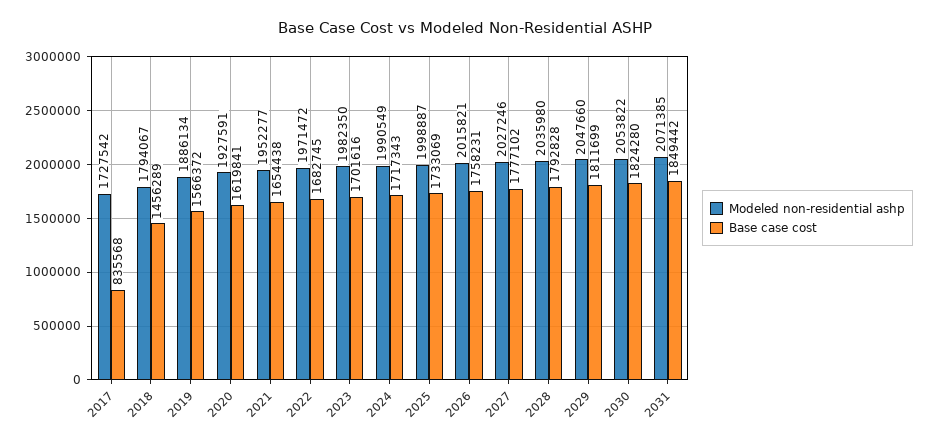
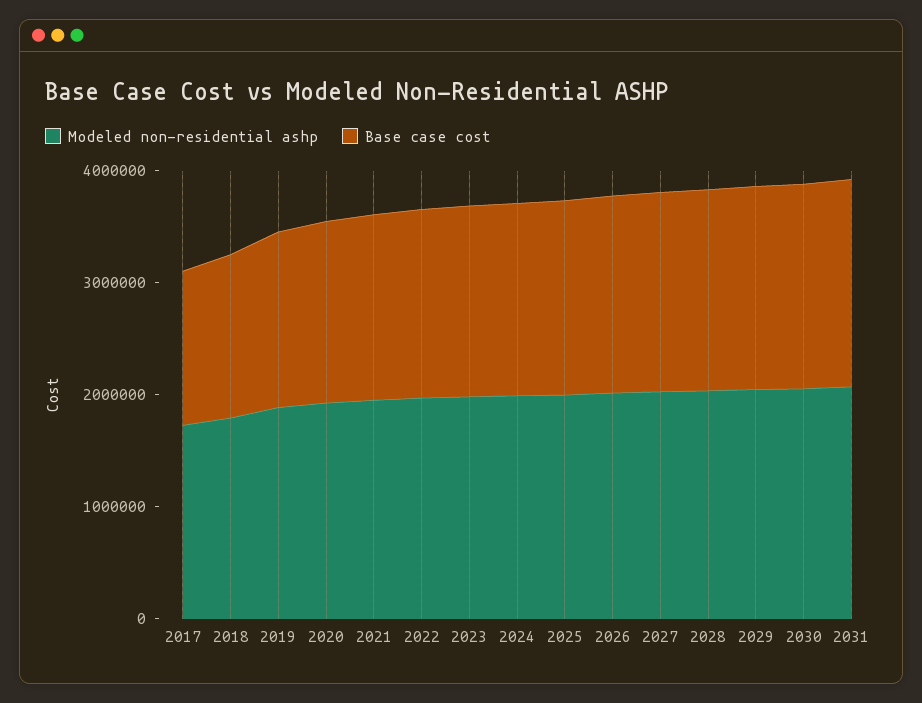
  {
    "Modeled non-residential ashp": {
      "2017": 1727542,
      "2018": 1794067,
      "2019": 1886134,
      "2020": 1927591,
      "2021": 1952277,
      "2022": 1971472,
      "2023": 1982350,
      "2024": 1990549,
      "2025": 1998887,
      "2026": 2015821,
      "2027": 2027246,
      "2028": 2035980,
      "2029": 2047660,
      "2030": 2053822,
      "2031": 2071385
    },
    "Base case cost": {
-     "2017": 835568,
+     "2017": 1400000,
      "2018": 1456289,
      "2019": 1566372,
      "2020": 1619841,
      "2021": 1654438,
      "2022": 1682745,
      "2023": 1701616,
      "2024": 1717343,
      "2025": 1733069,
      "2026": 1758231,
      "2027": 1777102,
      "2028": 1792828,
      "2029": 1811699,
      "2030": 1824280,
      "2031": 1849442
    }
  }

